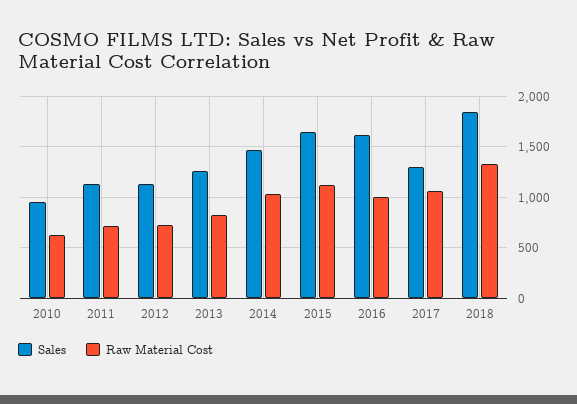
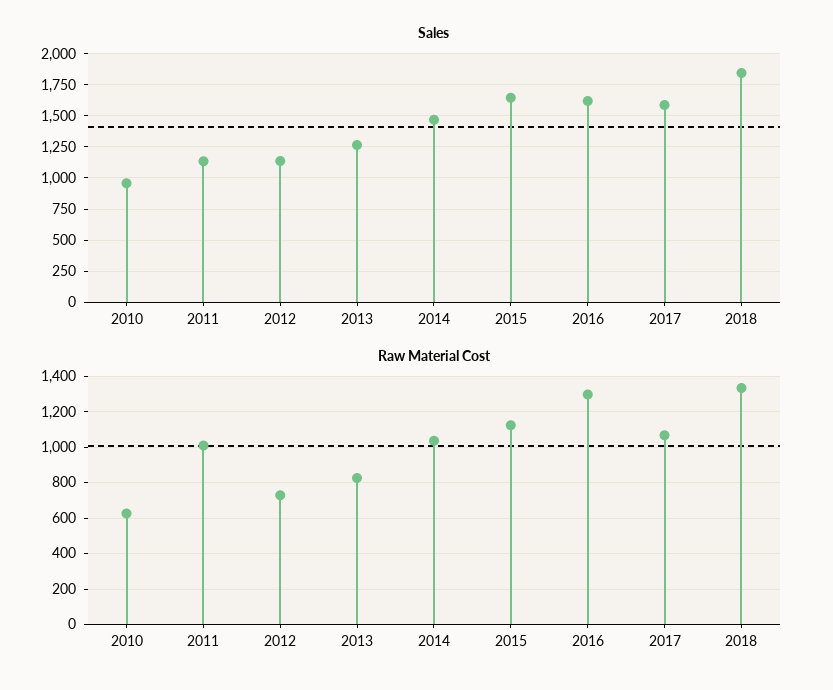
  {
    "Sales": {
      "2010": 950,
      "2011": 1150,
      "2012": 1150,
      "2013": 1250,
      "2014": 1450,
      "2015": 1650,
      "2016": 1600,
-     "2017": 1300,
+     "2017": 1600,
      "2018": 1850
    },
    "Raw Material Cost": {
      "2010": 650,
-     "2011": 700,
+     "2011": 1000,
      "2012": 750,
      "2013": 850,
      "2014": 1050,
      "2015": 1100,
-     "2016": 1000,
+     "2016": 1300,
      "2017": 1050,
      "2018": 1350
    }
  }

